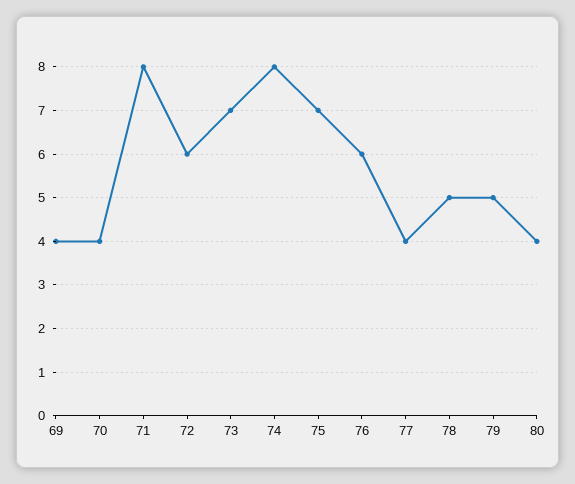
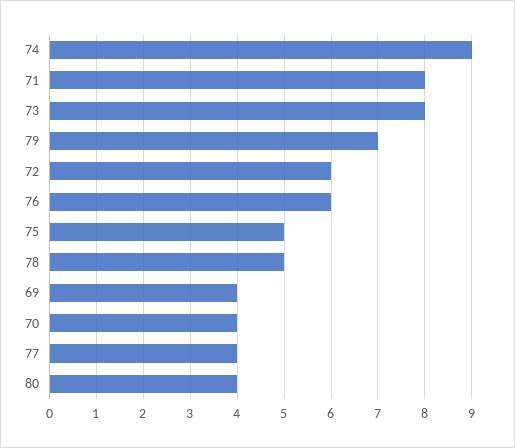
  {
    "69": 4,
    "70": 4,
    "71": 8,
    "72": 6,
-   "73": 7,
+   "73": 8,
-   "74": 8,
+   "74": 9,
-   "75": 7,
+   "75": 5,
    "76": 6,
    "77": 4,
    "78": 5,
-   "79": 5,
+   "79": 7,
    "80": 4
  }

